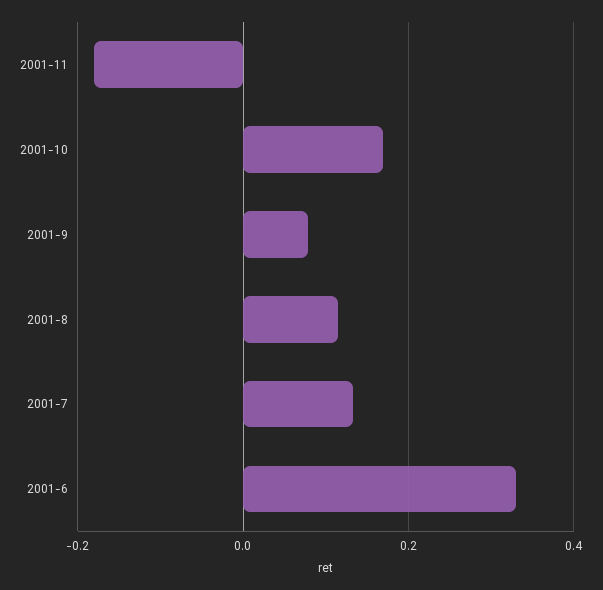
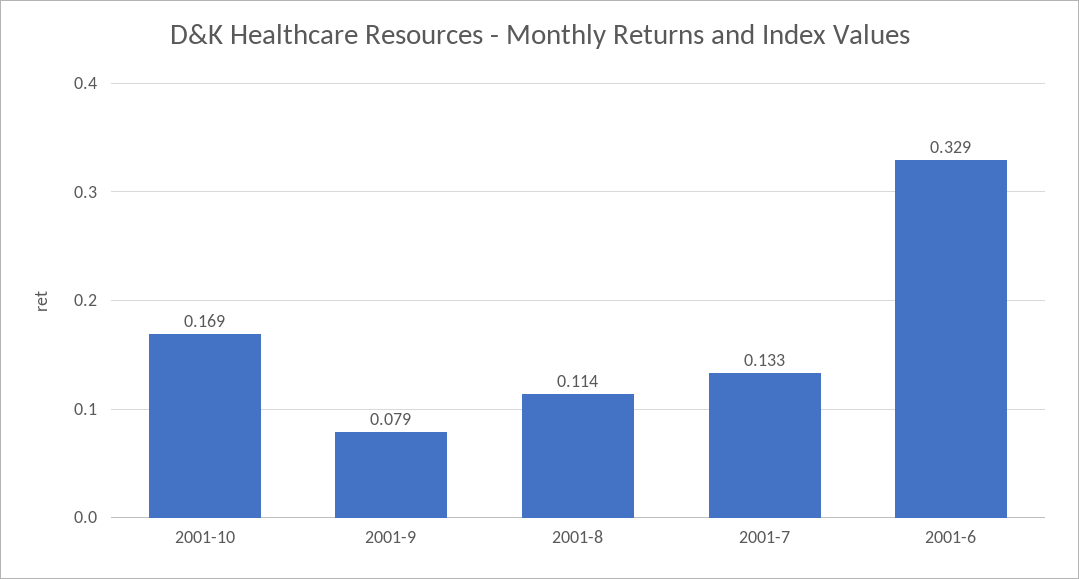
  {
-   "2001-11": -0.18,
    "2001-10": 0.169,
    "2001-9": 0.079,
    "2001-8": 0.114,
    "2001-7": 0.133,
    "2001-6": 0.329
  }

